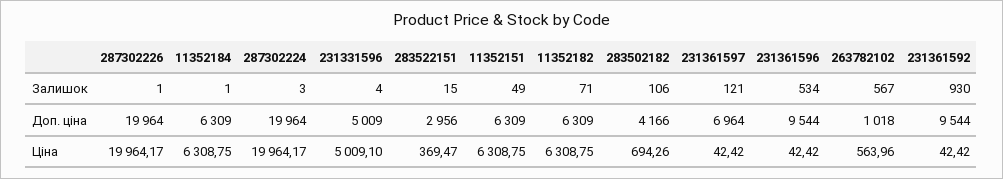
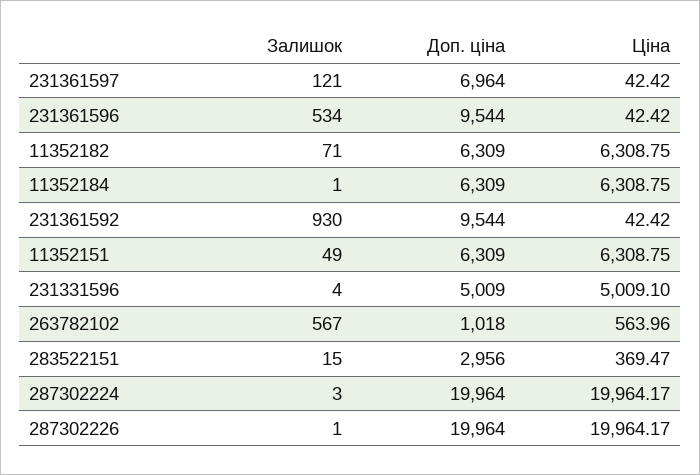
  {
    "287302226": {
      "Залишок": 1,
      "Доп. ціна": 19964,
      "Ціна": 19964.17
    },
    "11352184": {
      "Залишок": 1,
      "Доп. ціна": 6309,
      "Ціна": 6308.75
    },
    "287302224": {
      "Залишок": 3,
      "Доп. ціна": 19964,
      "Ціна": 19964.17
    },
    "231331596": {
      "Залишок": 4,
      "Доп. ціна": 5009,
      "Ціна": 5009.1
    },
    "283522151": {
      "Залишок": 15,
      "Доп. ціна": 2956,
      "Ціна": 369.47
    },
    "11352151": {
      "Залишок": 49,
      "Доп. ціна": 6309,
      "Ціна": 6308.75
    },
    "11352182": {
      "Залишок": 71,
      "Доп. ціна": 6309,
      "Ціна": 6308.75
    },
-   "283502182": {
-     "Залишок": 106,
-     "Доп. ціна": 4166,
-     "Ціна": 694.26
-   },
    "231361597": {
      "Залишок": 121,
      "Доп. ціна": 6964,
      "Ціна": 42.42
    },
    "231361596": {
      "Залишок": 534,
      "Доп. ціна": 9544,
      "Ціна": 42.42
    },
    "263782102": {
      "Залишок": 567,
      "Доп. ціна": 1018,
      "Ціна": 563.96
    },
    "231361592": {
      "Залишок": 930,
      "Доп. ціна": 9544,
      "Ціна": 42.42
    }
  }

